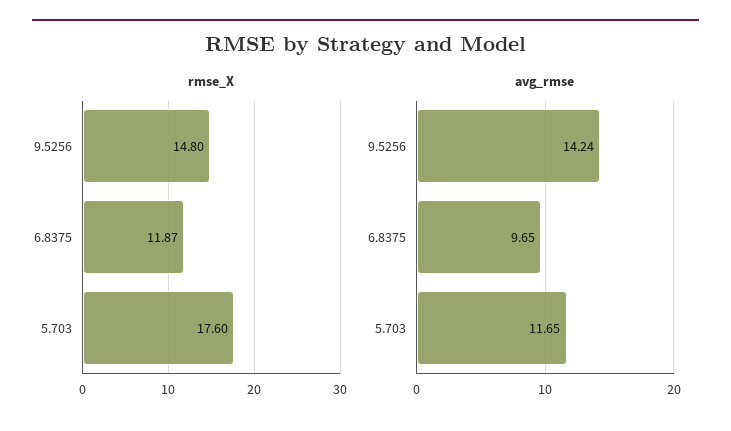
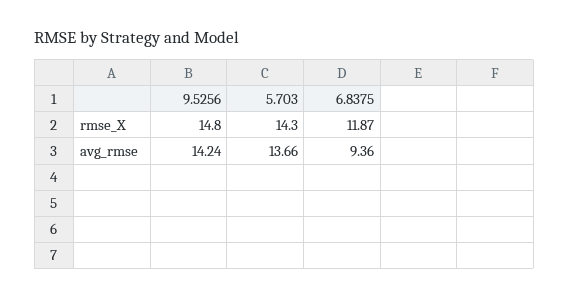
  {
    "rmse_X": {
      "9.5256": 14.8,
      "6.8375": 11.87,
-     "5.703": 17.6
+     "5.703": 14.3
    },
    "avg_rmse": {
      "9.5256": 14.24,
-     "6.8375": 9.65,
+     "6.8375": 9.36,
-     "5.703": 11.65
+     "5.703": 13.66
    }
  }

